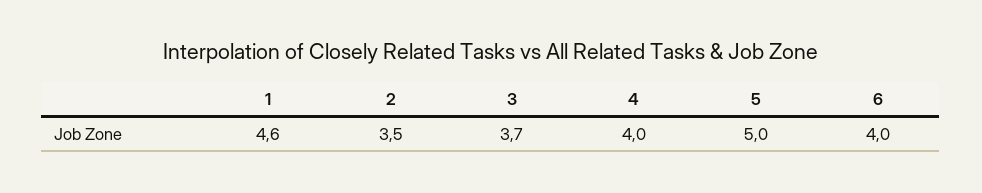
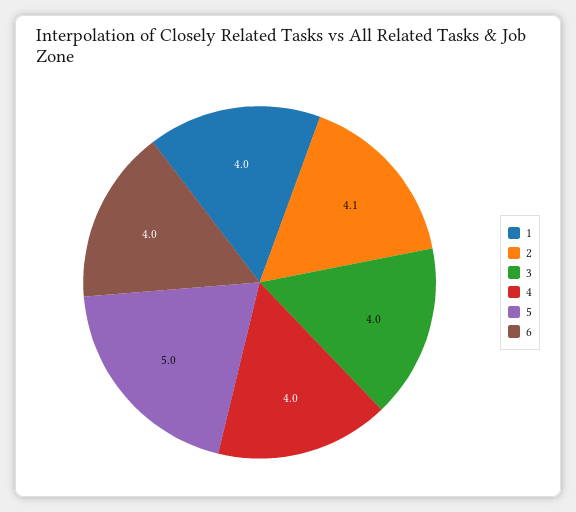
  {
-   "1": 4.6,
+   "1": 4,
-   "2": 3.5,
+   "2": 4.1,
-   "3": 3.7,
+   "3": 4,
    "4": 4,
    "5": 5,
    "6": 4
  }

